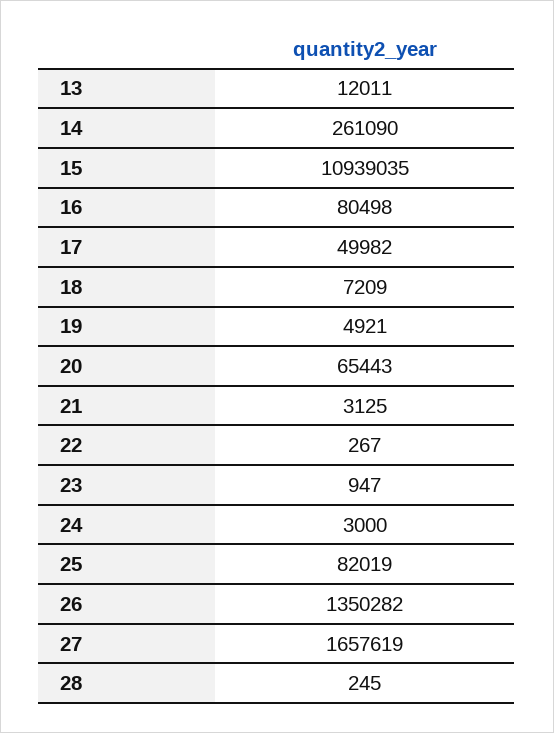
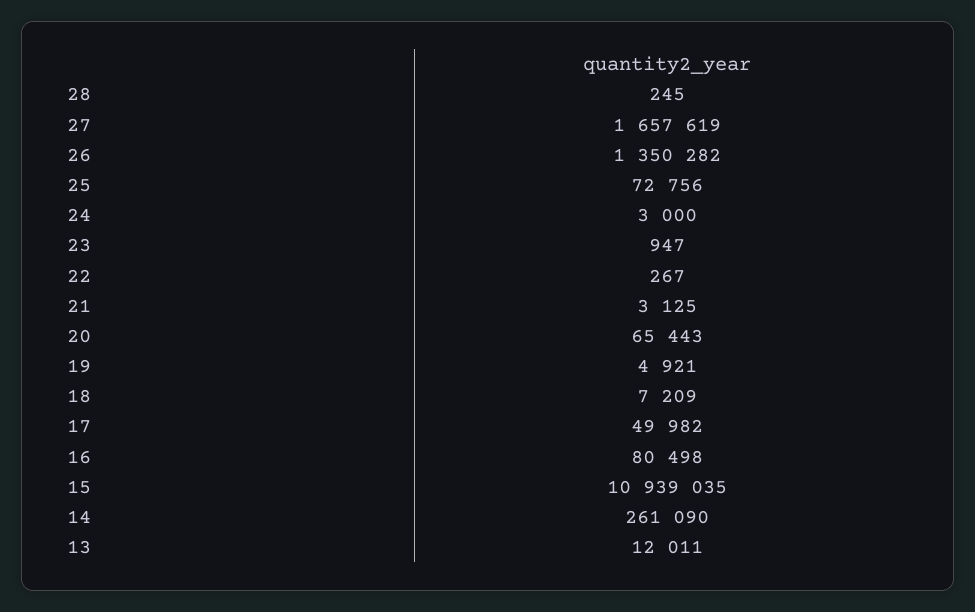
  {
    "13": 12011,
    "14": 261090,
    "15": 10939035,
    "16": 80498,
    "17": 49982,
    "18": 7209,
    "19": 4921,
    "20": 65443,
    "21": 3125,
    "22": 267,
    "23": 947,
    "24": 3000,
-   "25": 82019,
+   "25": 72756,
    "26": 1350282,
    "27": 1657619,
    "28": 245
  }

